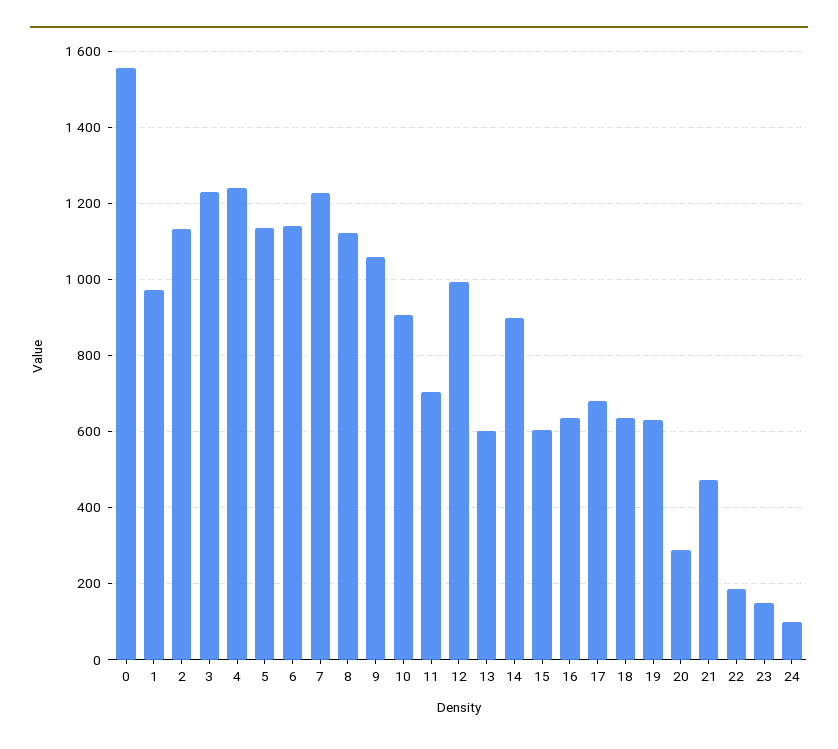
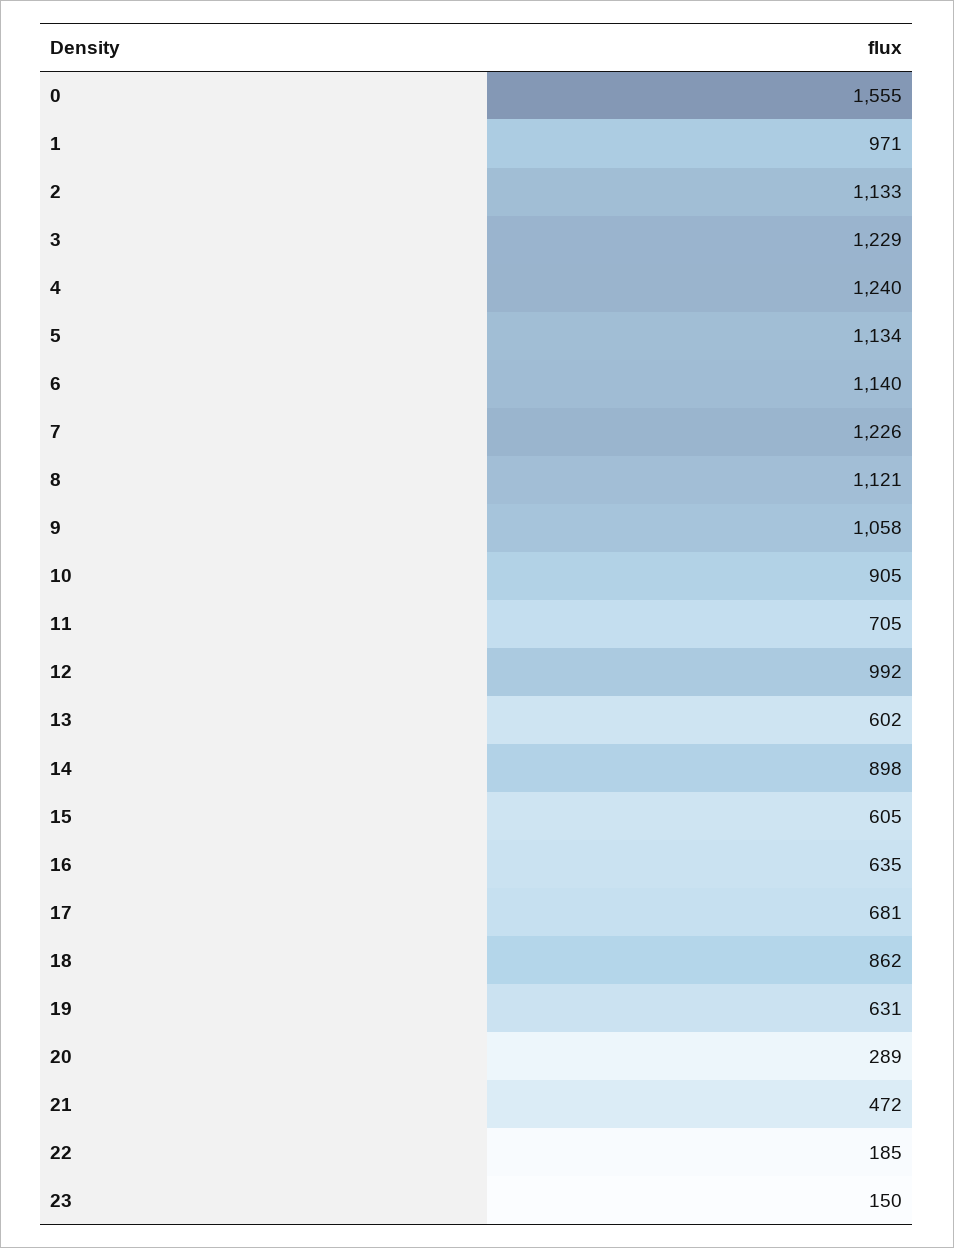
  {
    "0": 1555,
    "1": 971,
    "2": 1133,
    "3": 1229,
    "4": 1240,
    "5": 1134,
    "6": 1140,
    "7": 1226,
    "8": 1121,
    "9": 1058,
    "10": 905,
    "11": 705,
    "12": 992,
    "13": 602,
    "14": 898,
    "15": 605,
    "16": 635,
    "17": 681,
-   "18": 640,
+   "18": 862,
    "19": 631,
    "20": 289,
    "21": 472,
    "22": 185,
-   "23": 150,
+   "23": 150
-   "24": 100
  }

